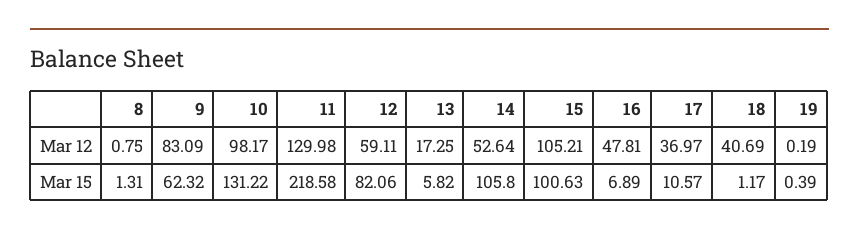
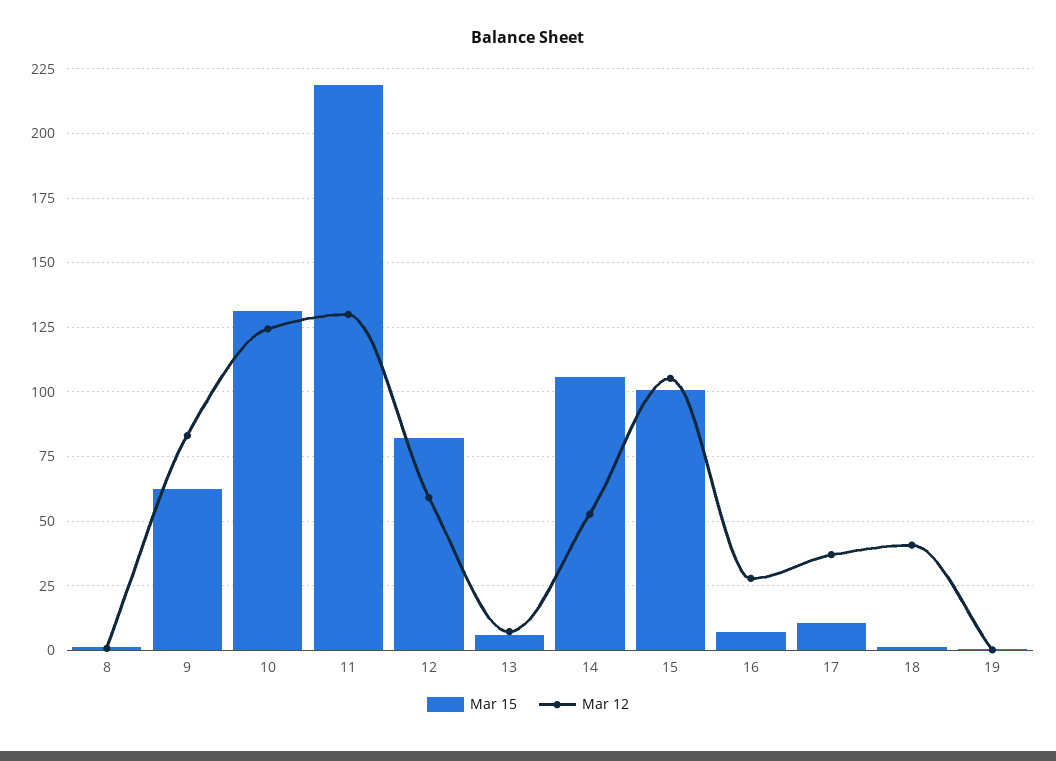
  {
    "Mar 12": {
      "8": 0.75,
      "9": 83.09,
-     "10": 98.17,
+     "10": 125,
      "11": 129.98,
      "12": 59.11,
-     "13": 17.25,
+     "13": 7.5,
      "14": 52.64,
      "15": 105.21,
-     "16": 47.81,
+     "16": 27.5,
      "17": 36.97,
      "18": 40.69,
      "19": 0.19
    },
    "Mar 15": {
      "8": 1.31,
      "9": 62.32,
      "10": 131.22,
      "11": 218.58,
      "12": 82.06,
      "13": 5.82,
      "14": 105.8,
      "15": 100.63,
      "16": 6.89,
      "17": 10.57,
      "18": 1.17,
      "19": 0.39
    }
  }

